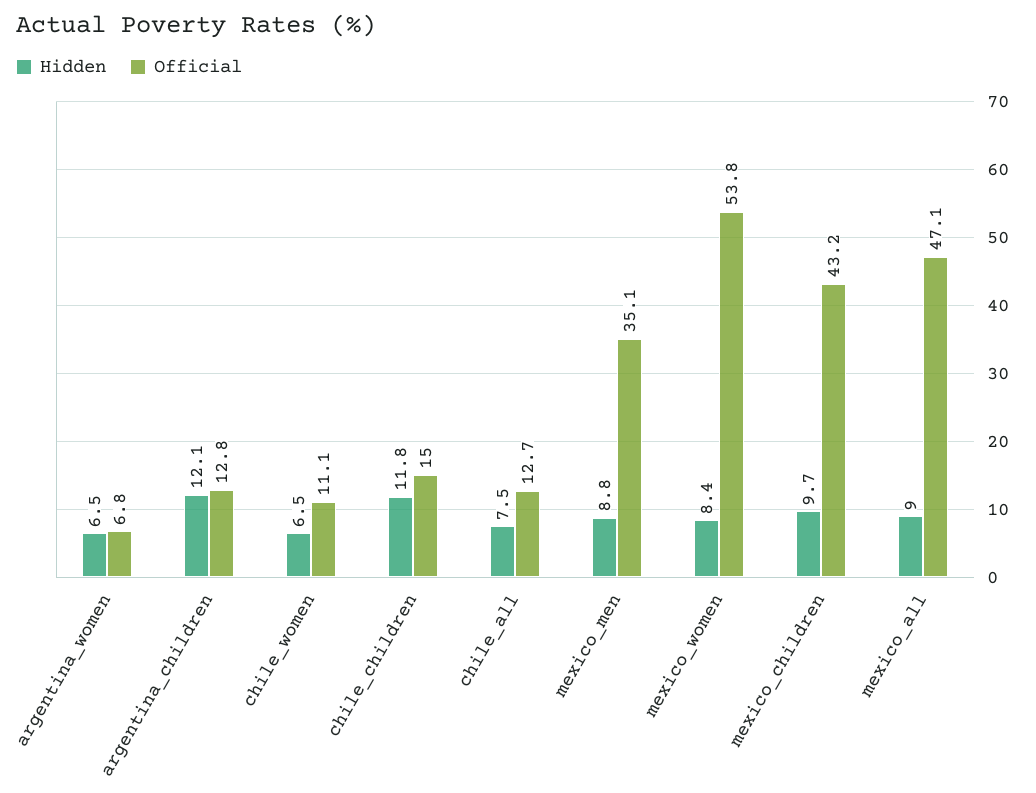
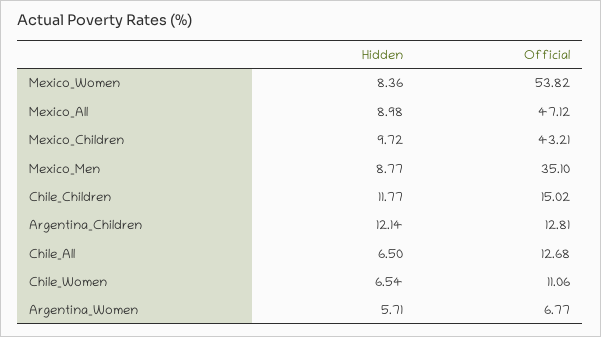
  {
    "Hidden": {
-     "argentina_women": 6.5,
+     "argentina_women": 5.71,
      "argentina_children": 12.14,
      "chile_women": 6.54,
      "chile_children": 11.77,
-     "chile_all": 7.5,
+     "chile_all": 6.5,
      "mexico_men": 8.77,
      "mexico_women": 8.36,
      "mexico_children": 9.72,
      "mexico_all": 8.98
    },
    "Official": {
      "argentina_women": 6.77,
      "argentina_children": 12.81,
      "chile_women": 11.06,
      "chile_children": 15.02,
      "chile_all": 12.68,
      "mexico_men": 35.1,
      "mexico_women": 53.82,
      "mexico_children": 43.21,
      "mexico_all": 47.12
    }
  }

